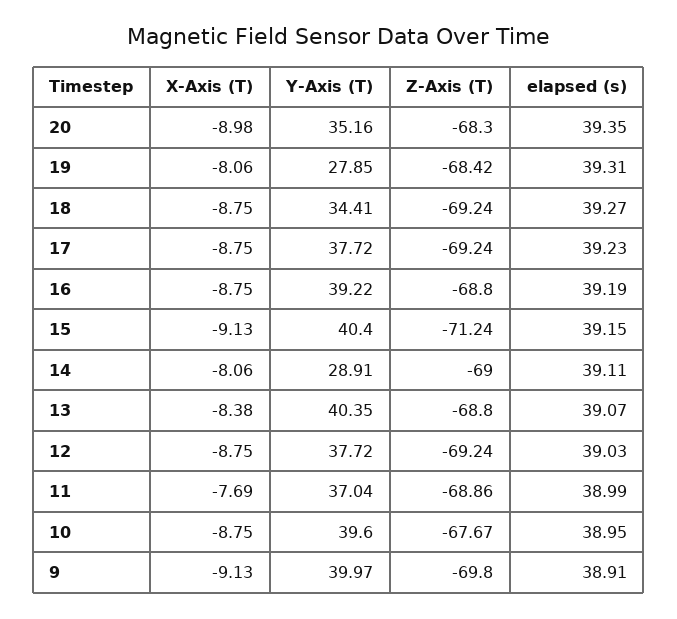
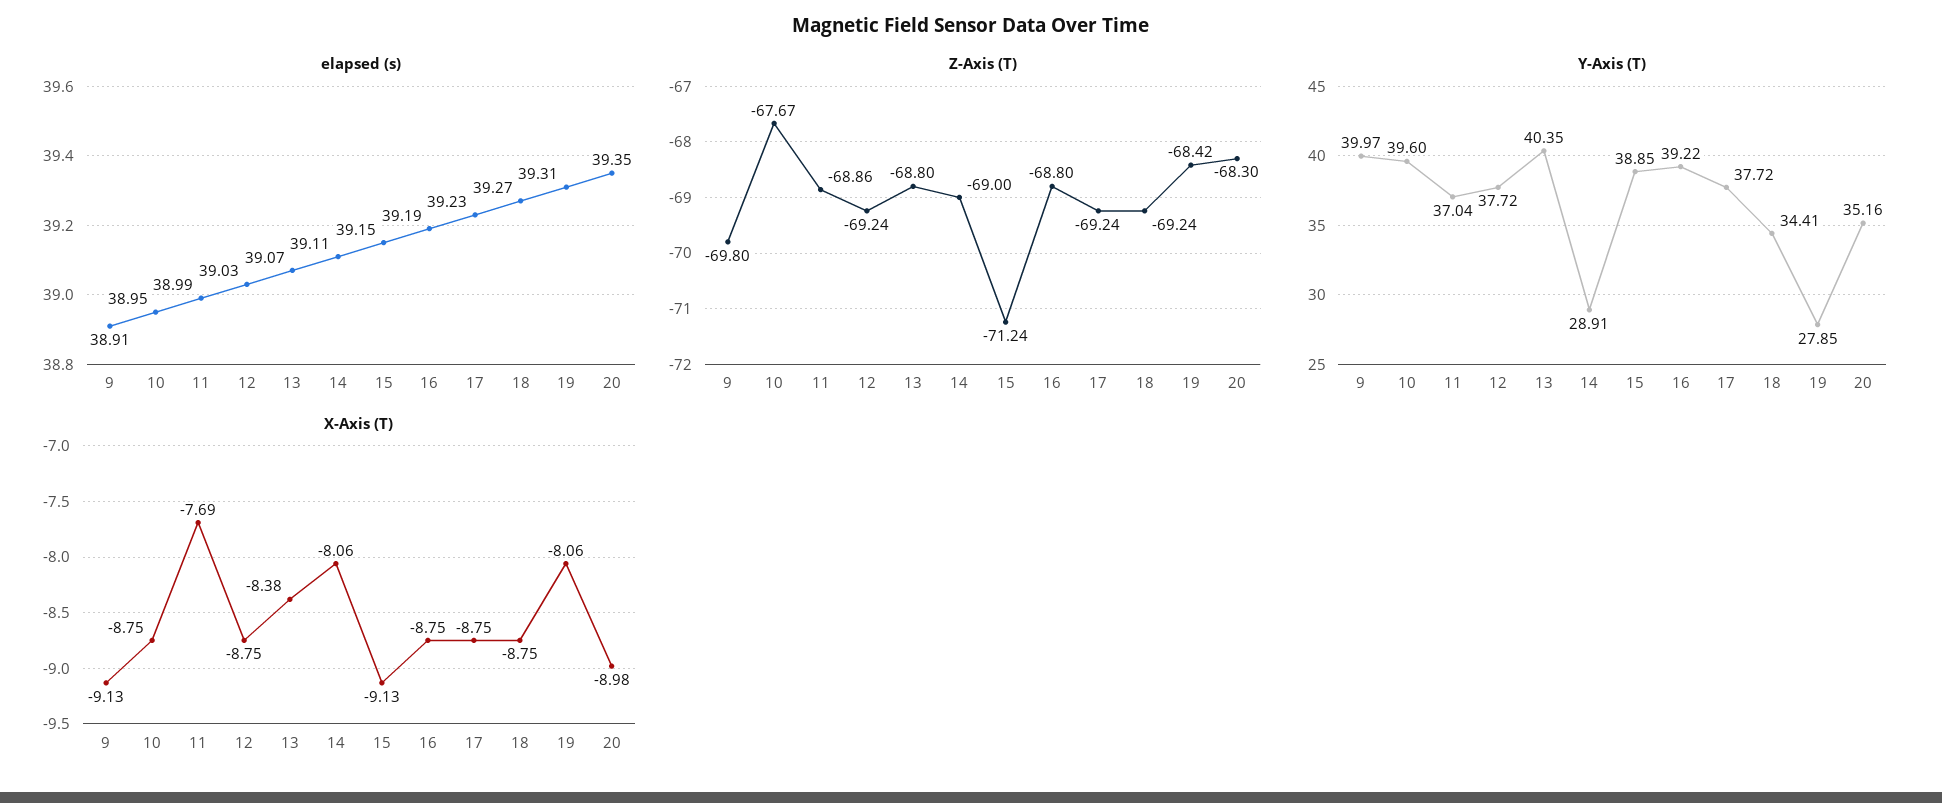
  {
    "X-Axis (T)": {
      "20": -8.98,
      "19": -8.06,
      "18": -8.75,
      "17": -8.75,
      "16": -8.75,
      "15": -9.13,
      "14": -8.06,
      "13": -8.38,
      "12": -8.75,
      "11": -7.69,
      "10": -8.75,
      "9": -9.13
    },
    "Y-Axis (T)": {
      "20": 35.16,
      "19": 27.85,
      "18": 34.41,
      "17": 37.72,
      "16": 39.22,
-     "15": 40.4,
+     "15": 38.85,
      "14": 28.91,
      "13": 40.35,
      "12": 37.72,
      "11": 37.04,
      "10": 39.6,
      "9": 39.97
    },
    "Z-Axis (T)": {
      "20": -68.3,
      "19": -68.42,
      "18": -69.24,
      "17": -69.24,
      "16": -68.8,
      "15": -71.24,
      "14": -69,
      "13": -68.8,
      "12": -69.24,
      "11": -68.86,
      "10": -67.67,
      "9": -69.8
    },
    "elapsed (s)": {
      "20": 39.35,
      "19": 39.31,
      "18": 39.27,
      "17": 39.23,
      "16": 39.19,
      "15": 39.15,
      "14": 39.11,
      "13": 39.07,
      "12": 39.03,
      "11": 38.99,
      "10": 38.95,
      "9": 38.91
    }
  }

